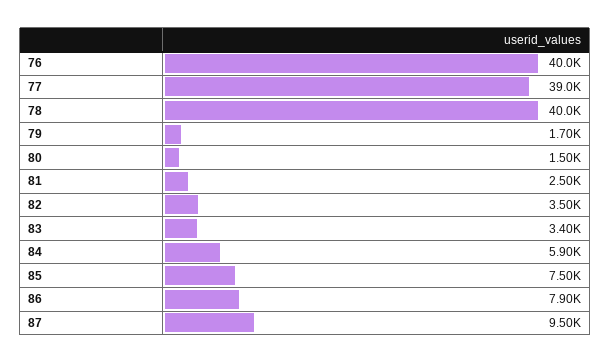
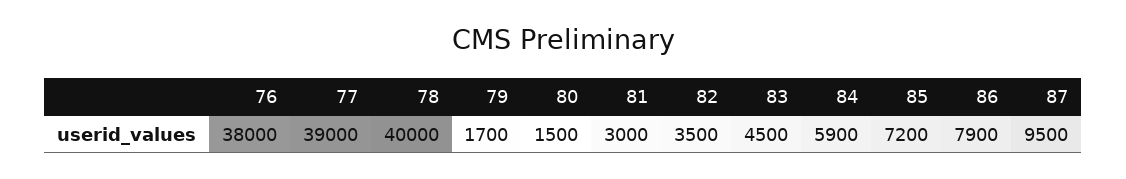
  {
-   "76": 40000,
+   "76": 38000,
    "77": 39000,
    "78": 40000,
    "79": 1700,
    "80": 1500,
-   "81": 2500,
+   "81": 3000,
    "82": 3500,
-   "83": 3400,
+   "83": 4500,
    "84": 5900,
-   "85": 7500,
+   "85": 7200,
    "86": 7900,
    "87": 9500
  }

